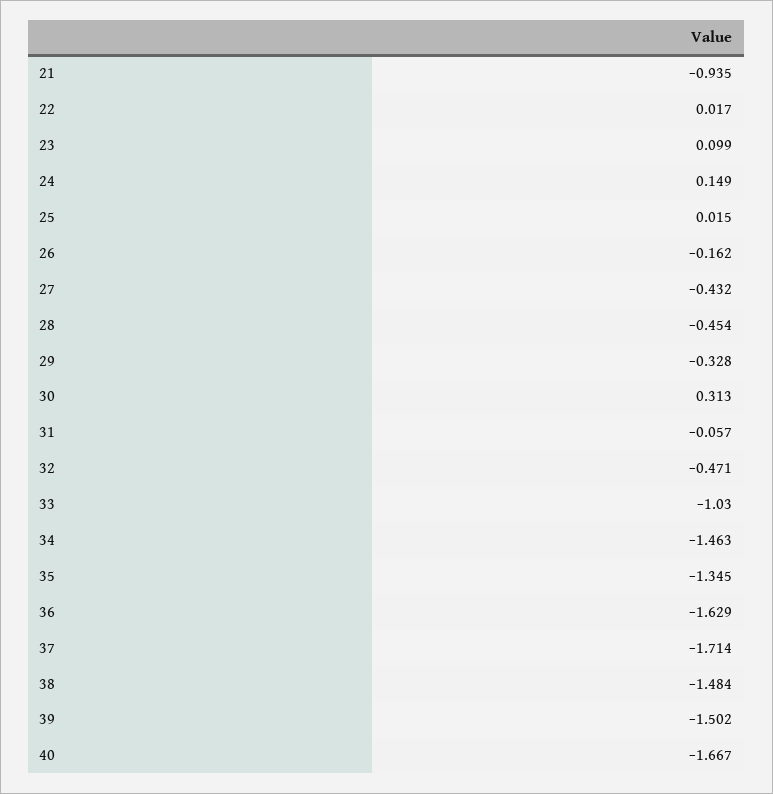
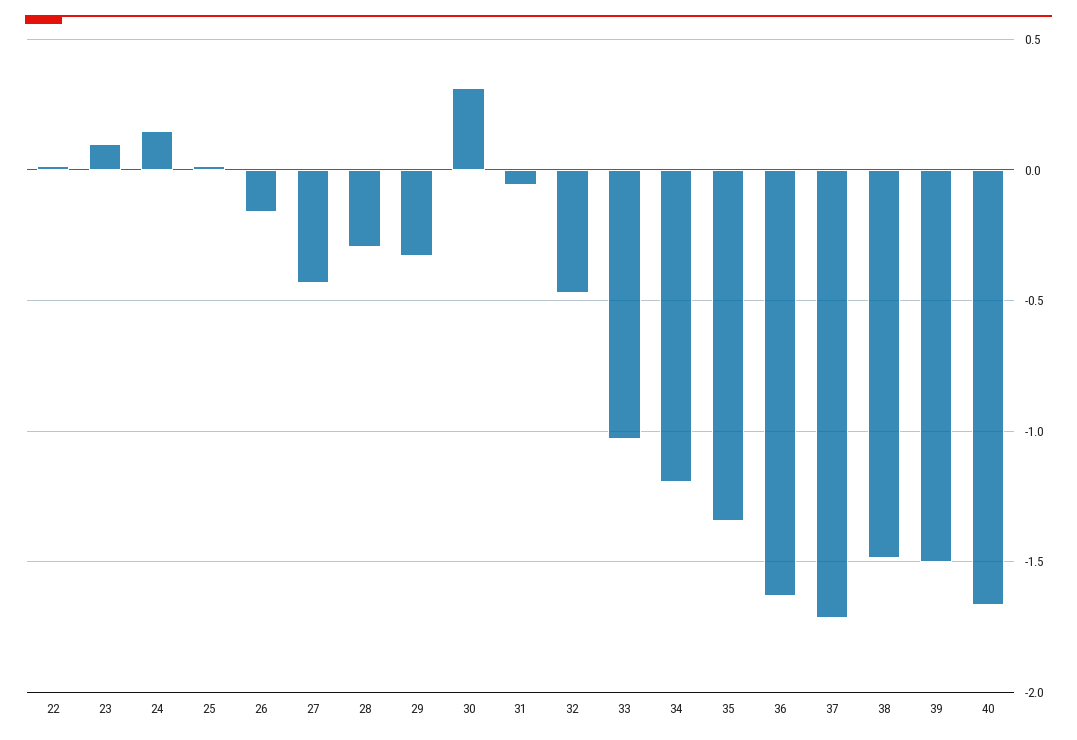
  {
-   "21": -0.935,
    "22": 0.017,
    "23": 0.099,
    "24": 0.149,
    "25": 0.015,
    "26": -0.162,
    "27": -0.432,
-   "28": -0.454,
+   "28": -0.3,
    "29": -0.328,
    "30": 0.313,
    "31": -0.057,
    "32": -0.471,
    "33": -1.03,
-   "34": -1.463,
+   "34": -1.2,
    "35": -1.345,
    "36": -1.629,
    "37": -1.714,
    "38": -1.484,
    "39": -1.502,
    "40": -1.667
  }

